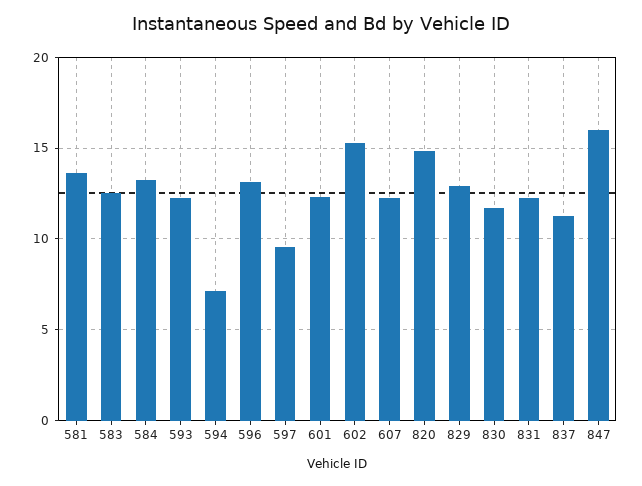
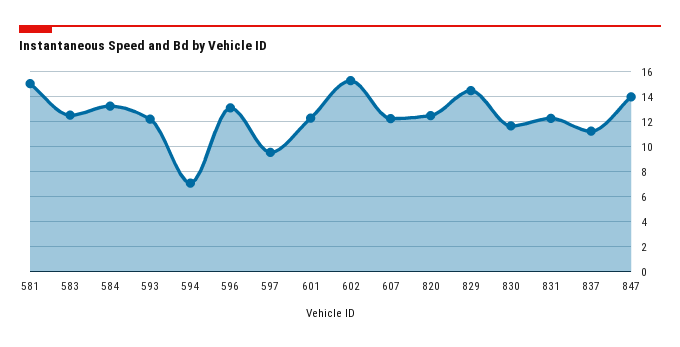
  {
-   "581": 13.5,
+   "581": 15,
    "583": 12.5,
    "584": 13.5,
    "593": 12,
    "594": 7,
    "596": 13,
    "597": 9.5,
    "601": 12.5,
    "602": 15.5,
    "607": 12.5,
-   "820": 15,
+   "820": 12.5,
-   "829": 13,
+   "829": 14.5,
    "830": 11.5,
    "831": 12.5,
    "837": 11.5,
-   "847": 16
+   "847": 14
  }

